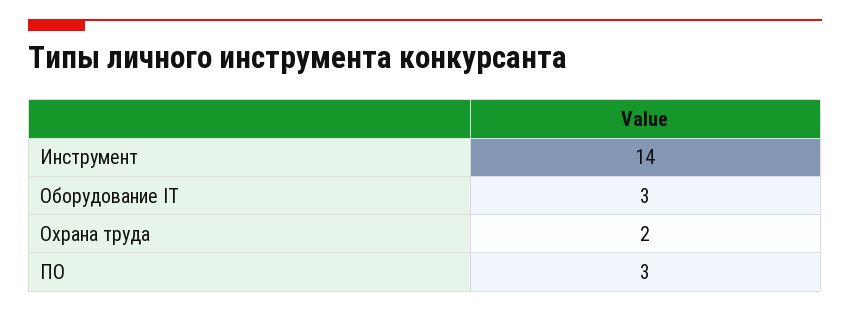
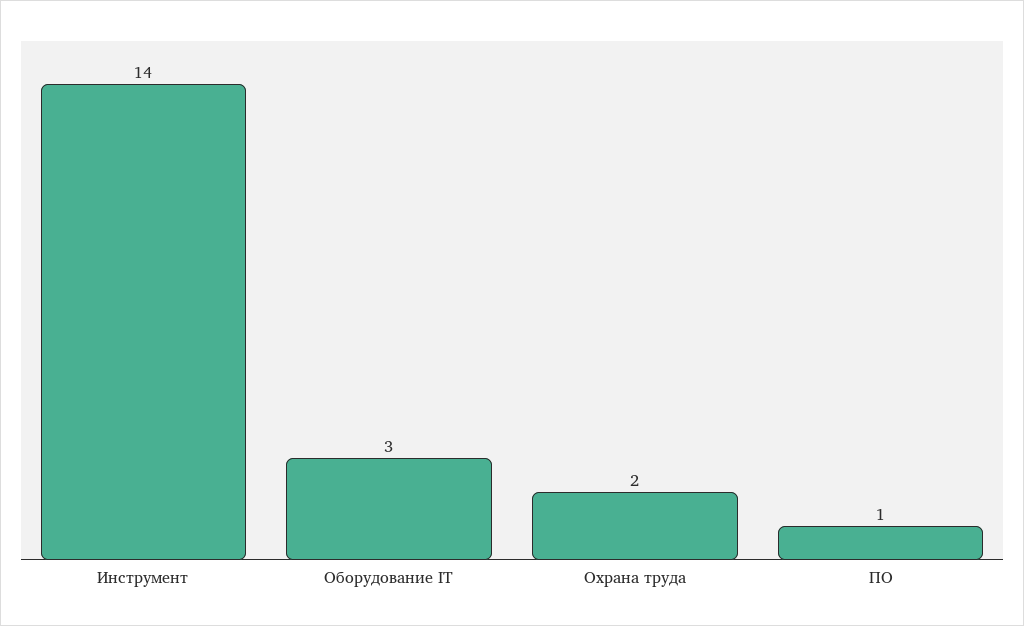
  {
    "Инструмент": 14,
    "Оборудование IT": 3,
    "Охрана труда": 2,
-   "ПО": 3
+   "ПО": 1
  }

